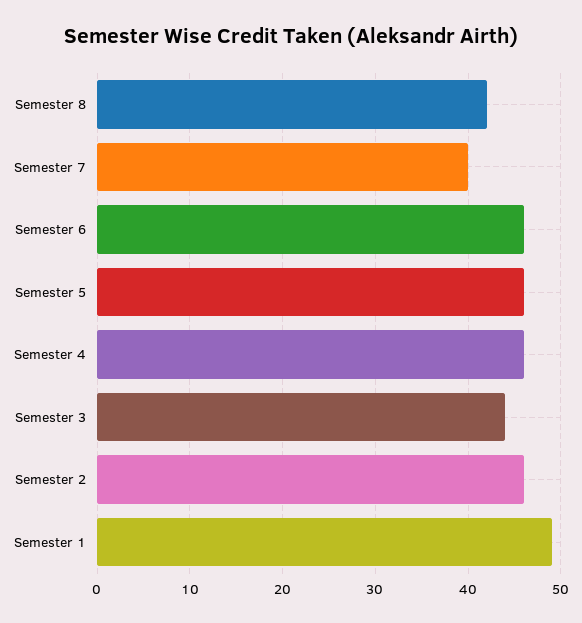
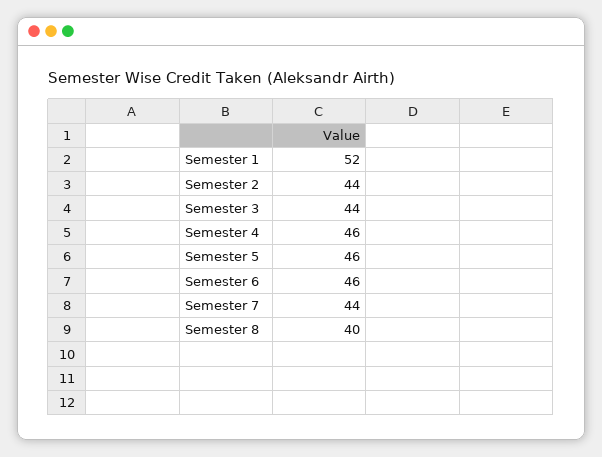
  {
-   "Semester 8": 42,
+   "Semester 8": 40,
-   "Semester 7": 40,
+   "Semester 7": 44,
    "Semester 6": 46,
    "Semester 5": 46,
    "Semester 4": 46,
    "Semester 3": 44,
-   "Semester 2": 46,
+   "Semester 2": 44,
-   "Semester 1": 49
+   "Semester 1": 52
  }

